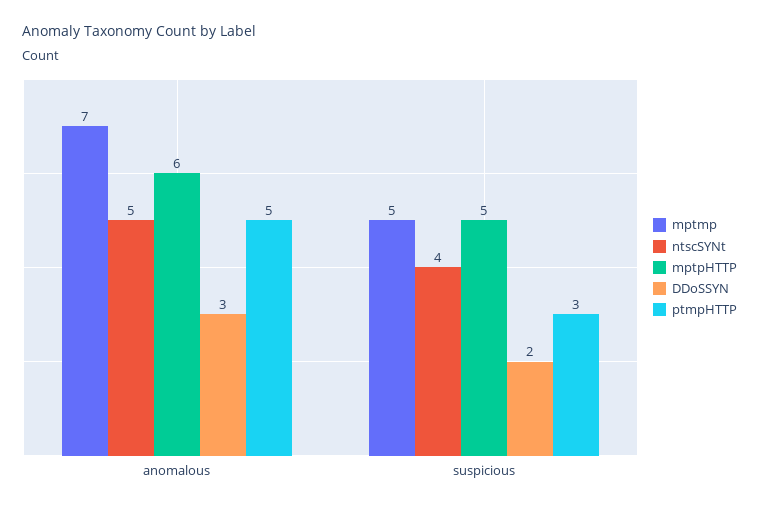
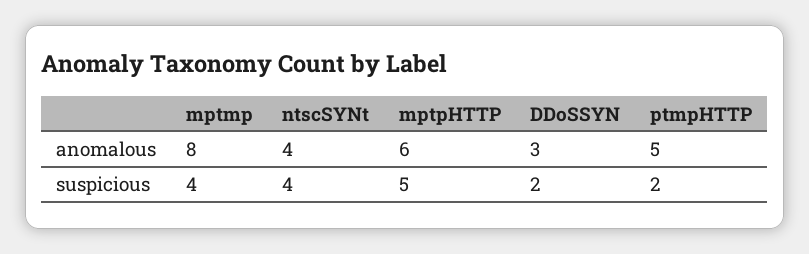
  {
    "mptmp": {
-     "anomalous": 7,
+     "anomalous": 8,
-     "suspicious": 5
+     "suspicious": 4
    },
    "ntscSYNt": {
-     "anomalous": 5,
+     "anomalous": 4,
      "suspicious": 4
    },
    "mptpHTTP": {
      "anomalous": 6,
      "suspicious": 5
    },
    "DDoSSYN": {
      "anomalous": 3,
      "suspicious": 2
    },
    "ptmpHTTP": {
      "anomalous": 5,
-     "suspicious": 3
+     "suspicious": 2
    }
  }

